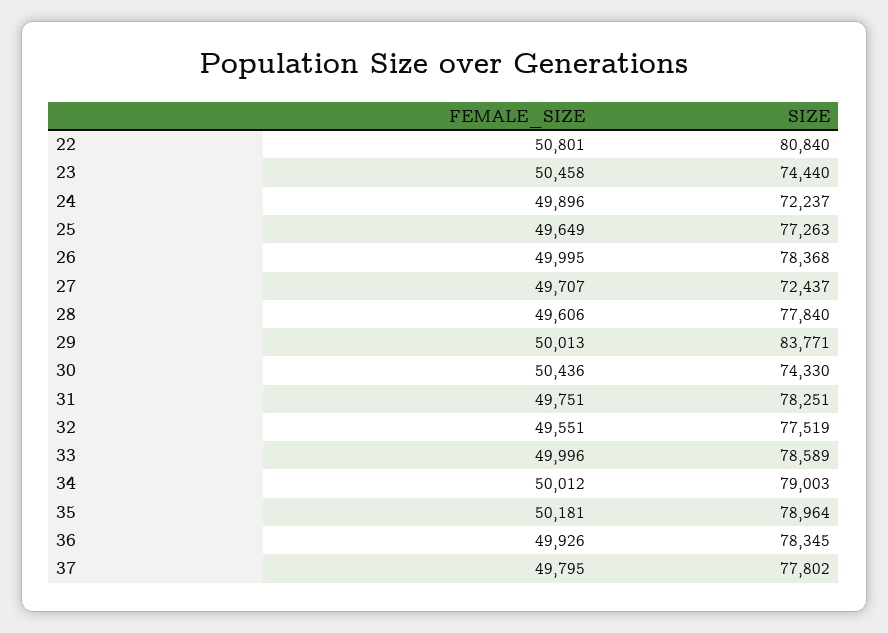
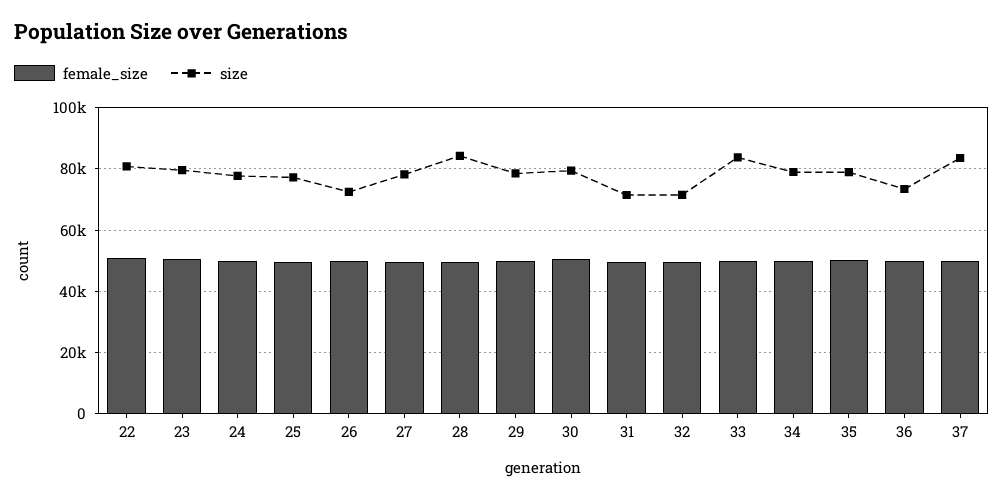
  {
    "FEMALE_SIZE": {
      "22": 50801,
      "23": 50458,
      "24": 49896,
      "25": 49649,
      "26": 49995,
      "27": 49707,
      "28": 49606,
      "29": 50013,
      "30": 50436,
      "31": 49751,
      "32": 49551,
      "33": 49996,
      "34": 50012,
      "35": 50181,
      "36": 49926,
      "37": 49795
    },
    "SIZE": {
      "22": 80840,
-     "23": 74440,
+     "23": 80000,
-     "24": 72237,
+     "24": 78000,
      "25": 77263,
-     "26": 78368,
+     "26": 72000,
-     "27": 72437,
+     "27": 78000,
-     "28": 77840,
+     "28": 84000,
-     "29": 83771,
+     "29": 78000,
-     "30": 74330,
+     "30": 80000,
-     "31": 78251,
+     "31": 72000,
-     "32": 77519,
+     "32": 72000,
-     "33": 78589,
+     "33": 84000,
      "34": 79003,
      "35": 78964,
-     "36": 78345,
+     "36": 74000,
-     "37": 77802
+     "37": 84000
    }
  }

